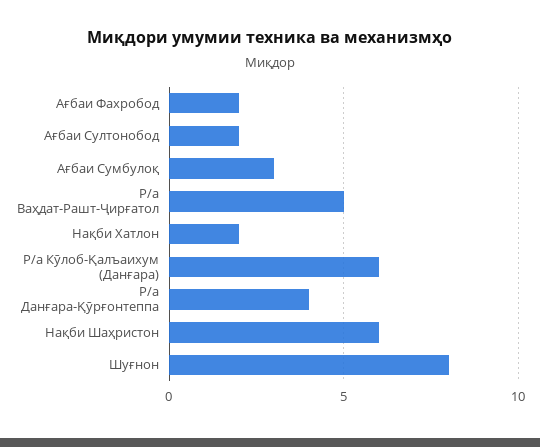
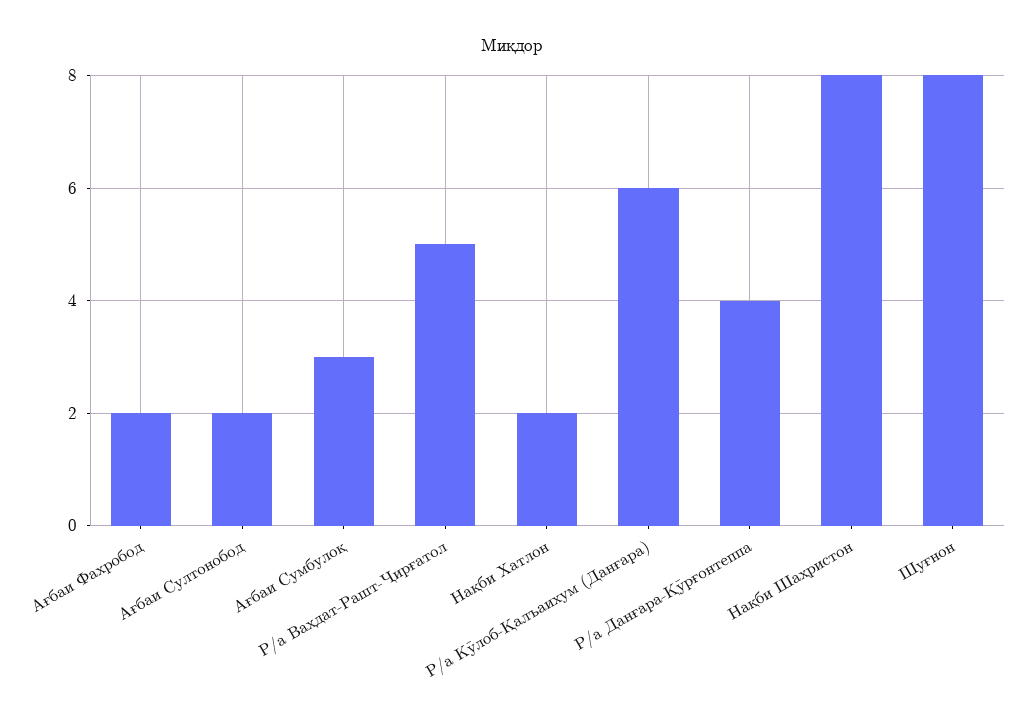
  {
    "Ағбаи Фахробод": 2,
    "Ағбаи Султонобод": 2,
    "Ағбаи Сумбулоқ": 3,
    "Р/а Ваҳдат-Рашт-Ҷирғатол": 5,
    "Нақби Хатлон": 2,
    "Р/а Кӯлоб-Қалъаихум (Данғара)": 6,
    "Р/а Данғара-Қӯрғонтеппа": 4,
-   "Нақби Шаҳристон": 6,
+   "Нақби Шаҳристон": 8,
    "Шуғнон": 8
  }

